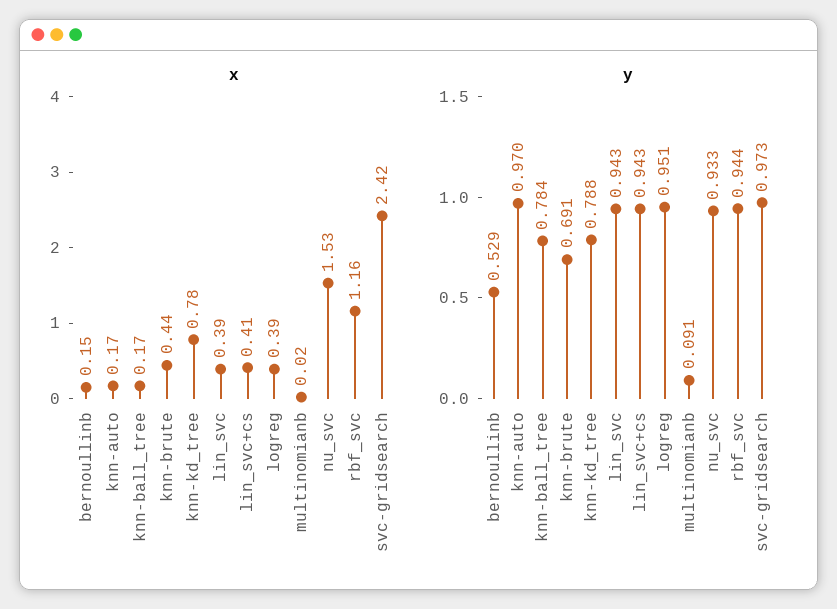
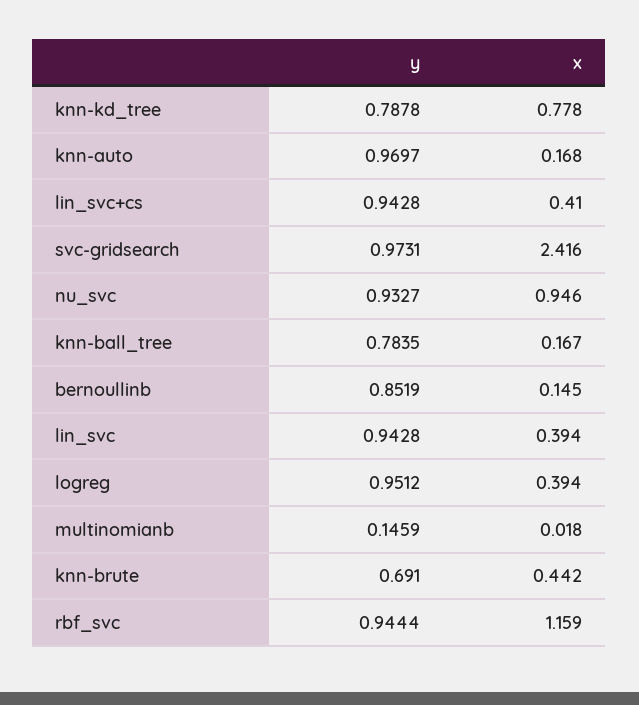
  {
    "x": {
      "bernoullinb": 0.145,
      "knn-auto": 0.168,
      "knn-ball_tree": 0.167,
      "knn-brute": 0.442,
      "knn-kd_tree": 0.778,
      "lin_svc": 0.394,
      "lin_svc+cs": 0.41,
      "logreg": 0.394,
      "multinomianb": 0.018,
-     "nu_svc": 1.53,
+     "nu_svc": 0.946,
      "rbf_svc": 1.159,
      "svc-gridsearch": 2.416
    },
    "y": {
-     "bernoullinb": 0.529,
+     "bernoullinb": 0.8519,
      "knn-auto": 0.9697,
      "knn-ball_tree": 0.7835,
      "knn-brute": 0.691,
      "knn-kd_tree": 0.7878,
      "lin_svc": 0.9428,
      "lin_svc+cs": 0.9428,
      "logreg": 0.9512,
-     "multinomianb": 0.091,
+     "multinomianb": 0.1459,
      "nu_svc": 0.9327,
      "rbf_svc": 0.9444,
      "svc-gridsearch": 0.9731
    }
  }

